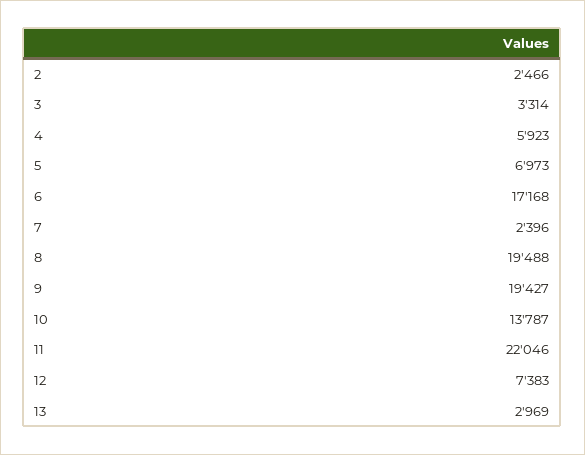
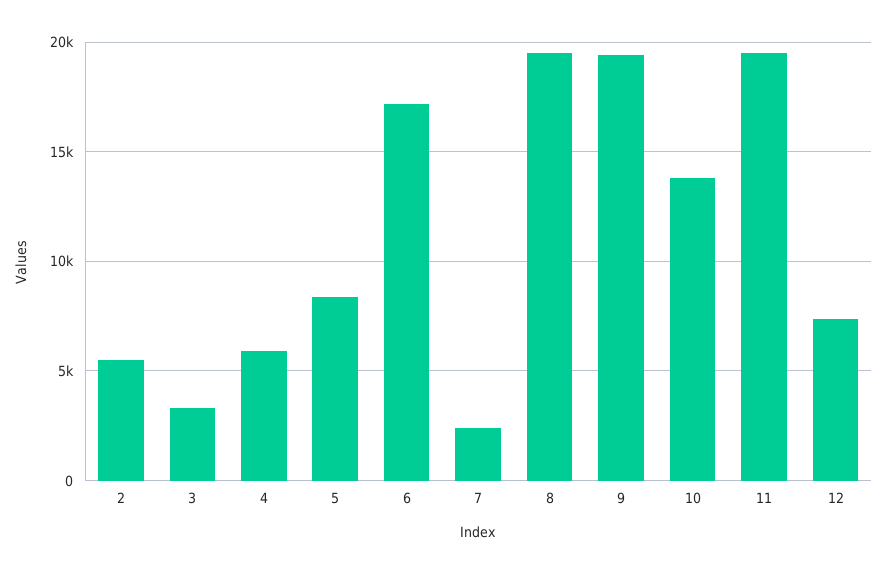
  {
-   "2": 2466,
+   "2": 5500,
    "3": 3314,
    "4": 5923,
-   "5": 6973,
+   "5": 8500,
    "6": 17168,
    "7": 2396,
    "8": 19488,
    "9": 19427,
    "10": 13787,
-   "11": 22046,
+   "11": 19500,
-   "12": 7383,
+   "12": 7383
-   "13": 2969
  }

